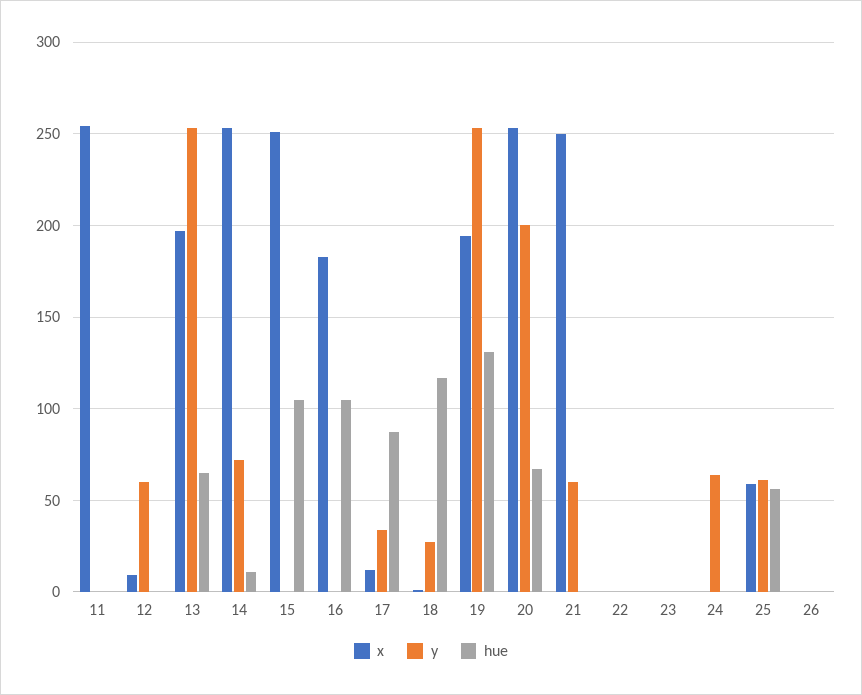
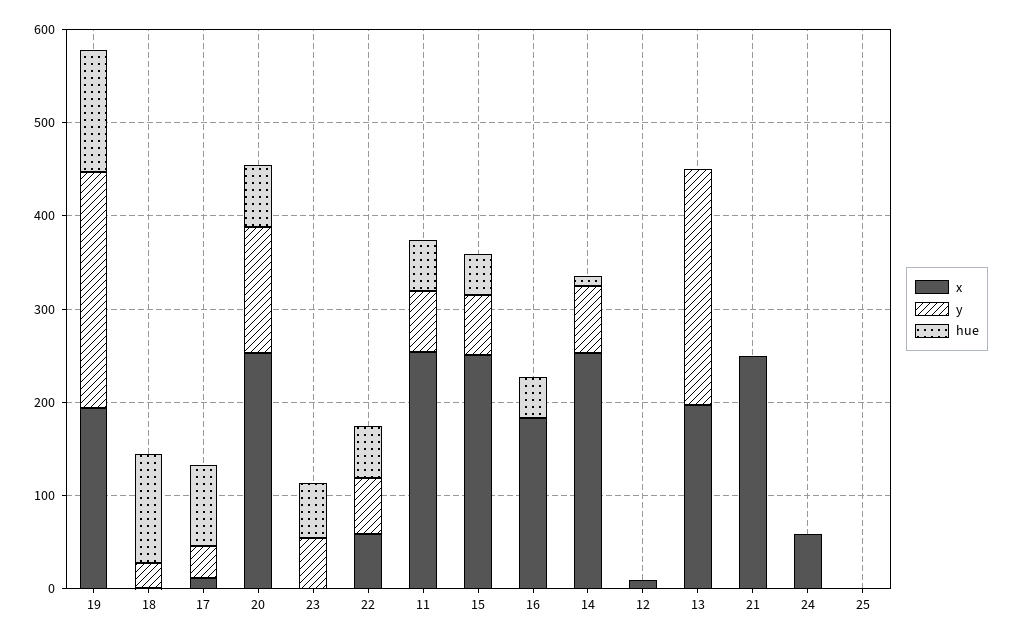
  {
    "x": {
      "11": 255,
      "12": 10,
      "13": 195,
      "14": 255,
      "15": 250,
      "16": 185,
      "17": 10,
      "18": 0,
      "19": 195,
      "20": 255,
      "21": 250,
-     "22": 0,
+     "22": 60,
      "23": 0,
-     "24": 0,
+     "24": 60,
-     "25": 60,
+     "25": 0
-     "26": 0
    },
    "y": {
-     "11": 0,
+     "11": 60,
-     "12": 60,
+     "12": 0,
      "13": 255,
      "14": 70,
-     "15": 0,
+     "15": 60,
      "16": 0,
      "17": 35,
      "18": 25,
      "19": 255,
-     "20": 200,
+     "20": 140,
-     "21": 60,
+     "21": 0,
-     "22": 0,
+     "22": 60,
-     "23": 0,
+     "23": 60,
-     "24": 65,
+     "24": 0,
-     "25": 60,
+     "25": 0
-     "26": 0
    },
    "hue": {
-     "11": 0,
+     "11": 60,
      "12": 0,
-     "13": 65,
+     "13": 0,
      "14": 10,
-     "15": 105,
+     "15": 40,
-     "16": 105,
+     "16": 40,
      "17": 85,
      "18": 115,
      "19": 130,
      "20": 65,
      "21": 0,
-     "22": 0,
+     "22": 60,
-     "23": 0,
+     "23": 60,
      "24": 0,
-     "25": 55,
+     "25": 0
-     "26": 0
    }
  }

